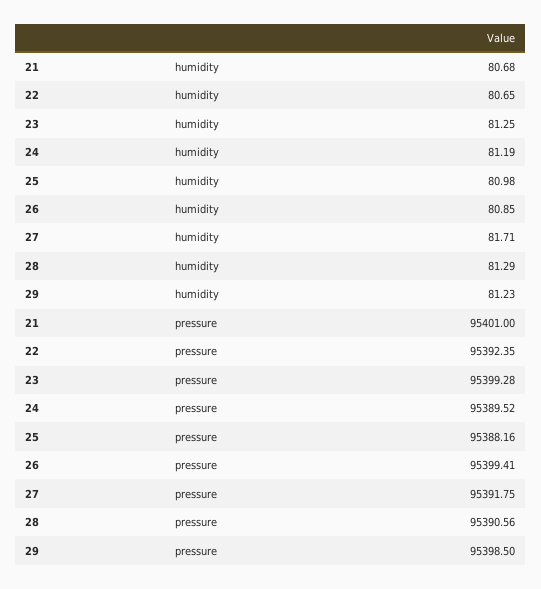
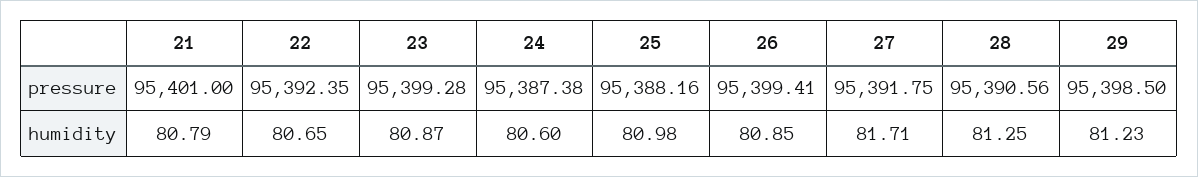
  {
    "21": {
-     "humidity": 80.68,
+     "humidity": 80.79,
      "pressure": 95401
    },
    "22": {
      "humidity": 80.65,
      "pressure": 95392.35
    },
    "23": {
-     "humidity": 81.25,
+     "humidity": 80.87,
      "pressure": 95399.28
    },
    "24": {
-     "humidity": 81.19,
+     "humidity": 80.6,
-     "pressure": 95389.52
+     "pressure": 95387.38
    },
    "25": {
      "humidity": 80.98,
      "pressure": 95388.16
    },
    "26": {
      "humidity": 80.85,
      "pressure": 95399.41
    },
    "27": {
      "humidity": 81.71,
      "pressure": 95391.75
    },
    "28": {
-     "humidity": 81.29,
+     "humidity": 81.25,
      "pressure": 95390.56
    },
    "29": {
      "humidity": 81.23,
      "pressure": 95398.5
    }
  }

